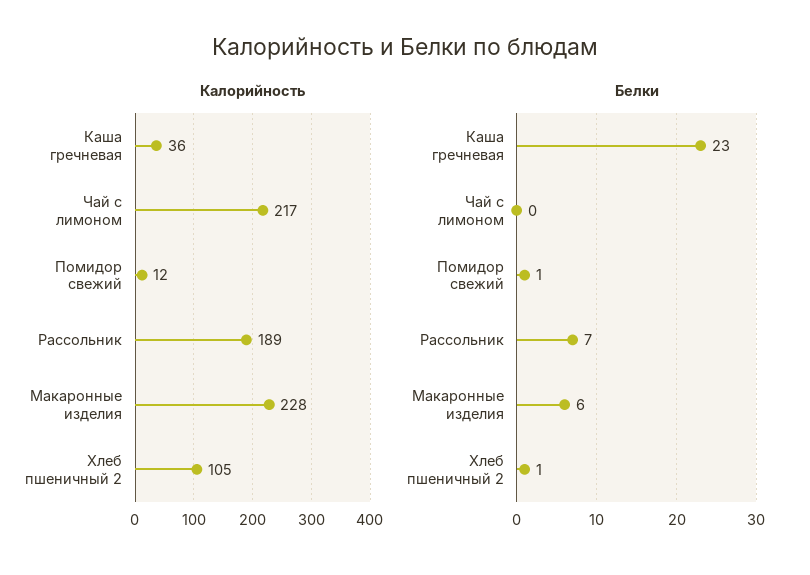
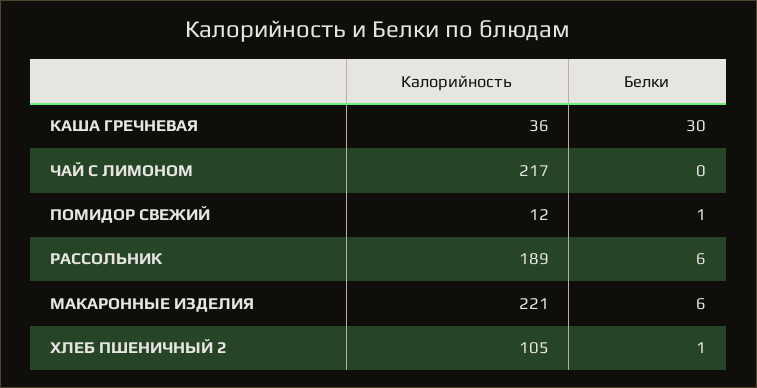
  {
    "Калорийность": {
      "Каша гречневая": 36,
      "Чай с лимоном": 217,
      "Помидор свежий": 12,
      "Рассольник": 189,
-     "Макаронные изделия": 228,
+     "Макаронные изделия": 221,
      "Хлеб пшеничный 2": 105
    },
    "Белки": {
-     "Каша гречневая": 23,
+     "Каша гречневая": 30,
      "Чай с лимоном": 0,
      "Помидор свежий": 1,
-     "Рассольник": 7,
+     "Рассольник": 6,
      "Макаронные изделия": 6,
      "Хлеб пшеничный 2": 1
    }
  }

